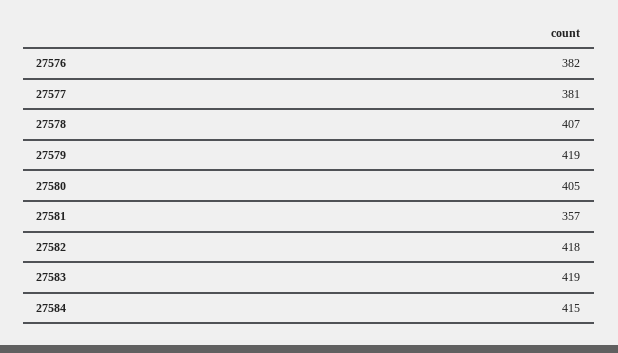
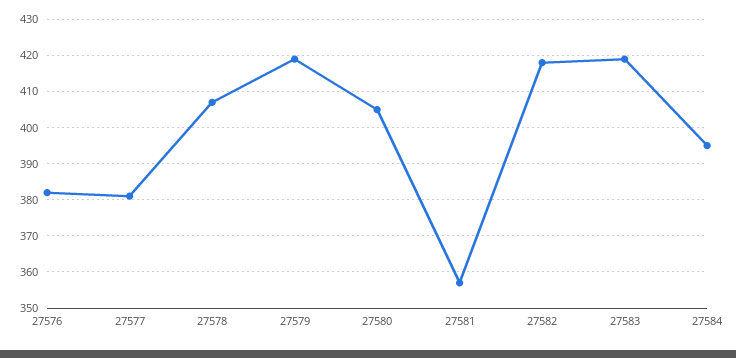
  {
    "27576": 382,
    "27577": 381,
    "27578": 407,
    "27579": 419,
    "27580": 405,
    "27581": 357,
    "27582": 418,
    "27583": 419,
-   "27584": 415
+   "27584": 395
  }

